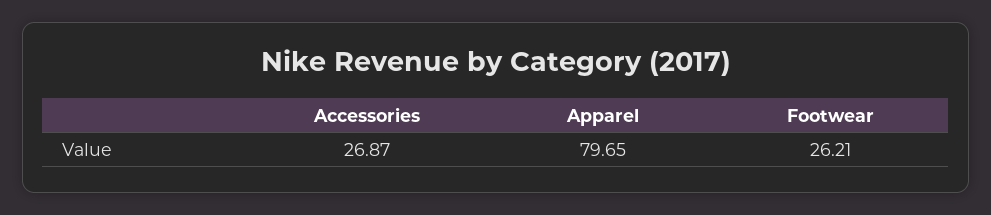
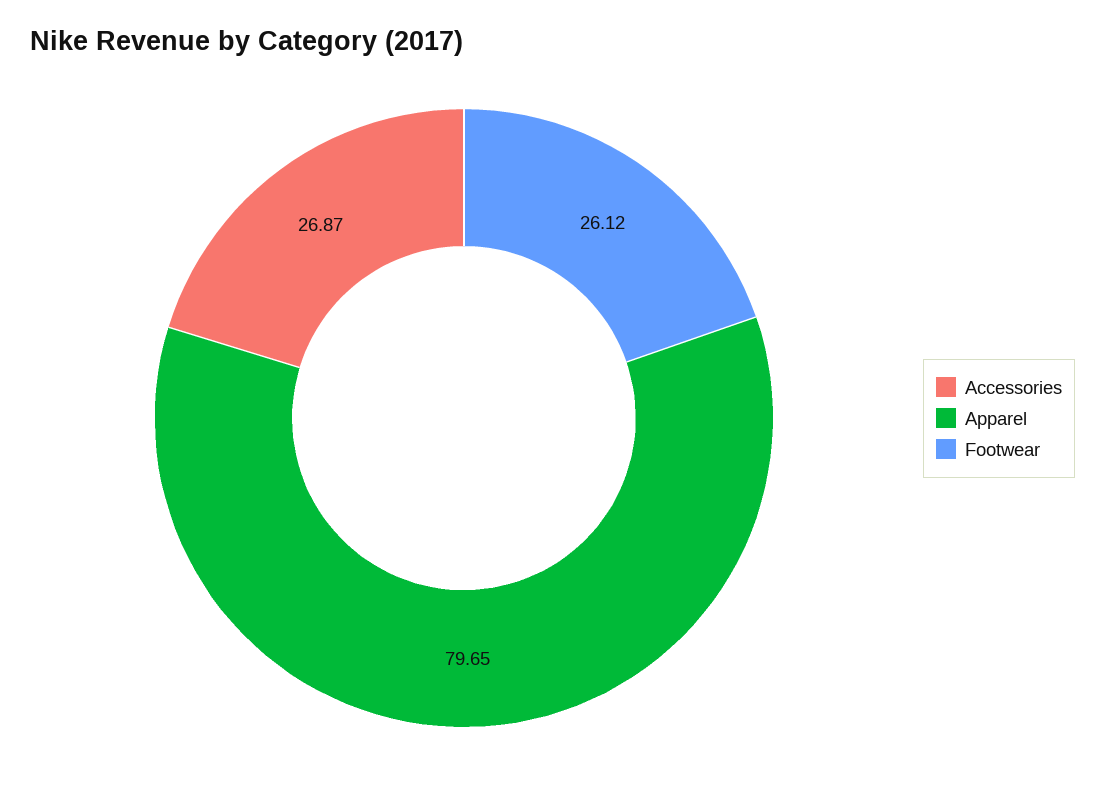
  {
    "Accessories": 26.87,
    "Apparel": 79.65,
-   "Footwear": 26.21
+   "Footwear": 26.12
  }

